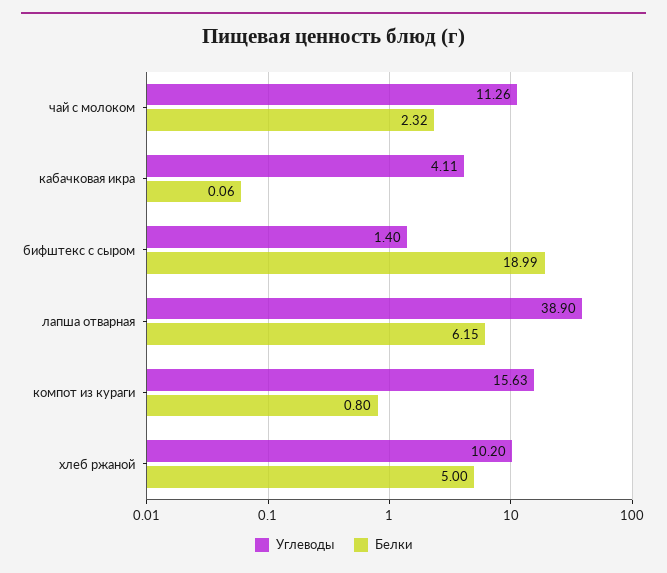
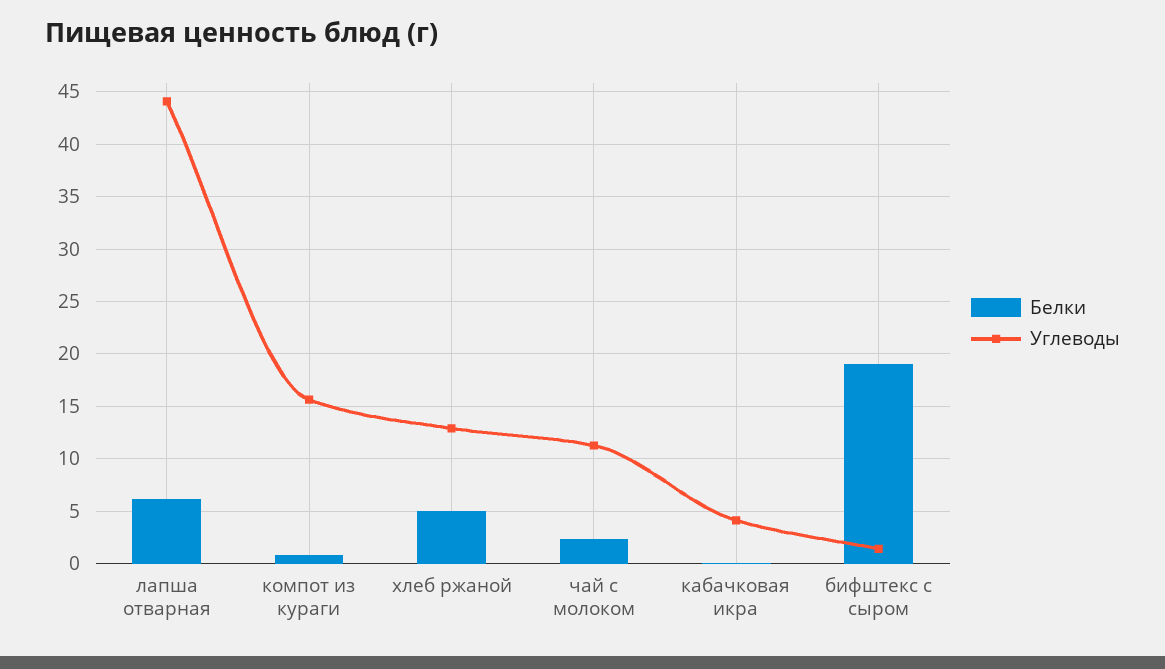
  {
    "Углеводы": {
      "чай с молоком": 11.26,
      "кабачковая икра": 4.11,
      "бифштекс с сыром": 1.4,
-     "лапша отварная": 38.9,
+     "лапша отварная": 44,
      "компот из кураги": 15.63,
-     "хлеб ржаной": 10.2
+     "хлеб ржаной": 13
    },
    "Белки": {
      "чай с молоком": 2.32,
      "кабачковая икра": 0.06,
      "бифштекс с сыром": 18.99,
      "лапша отварная": 6.15,
      "компот из кураги": 0.8,
      "хлеб ржаной": 5
    }
  }

